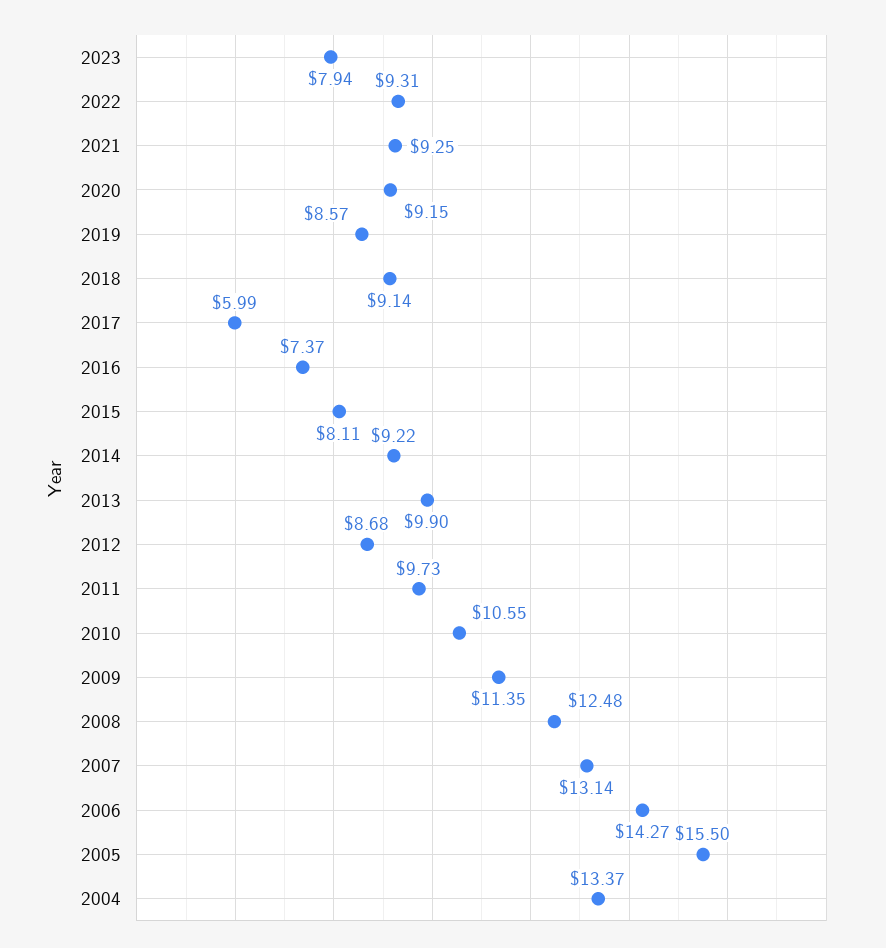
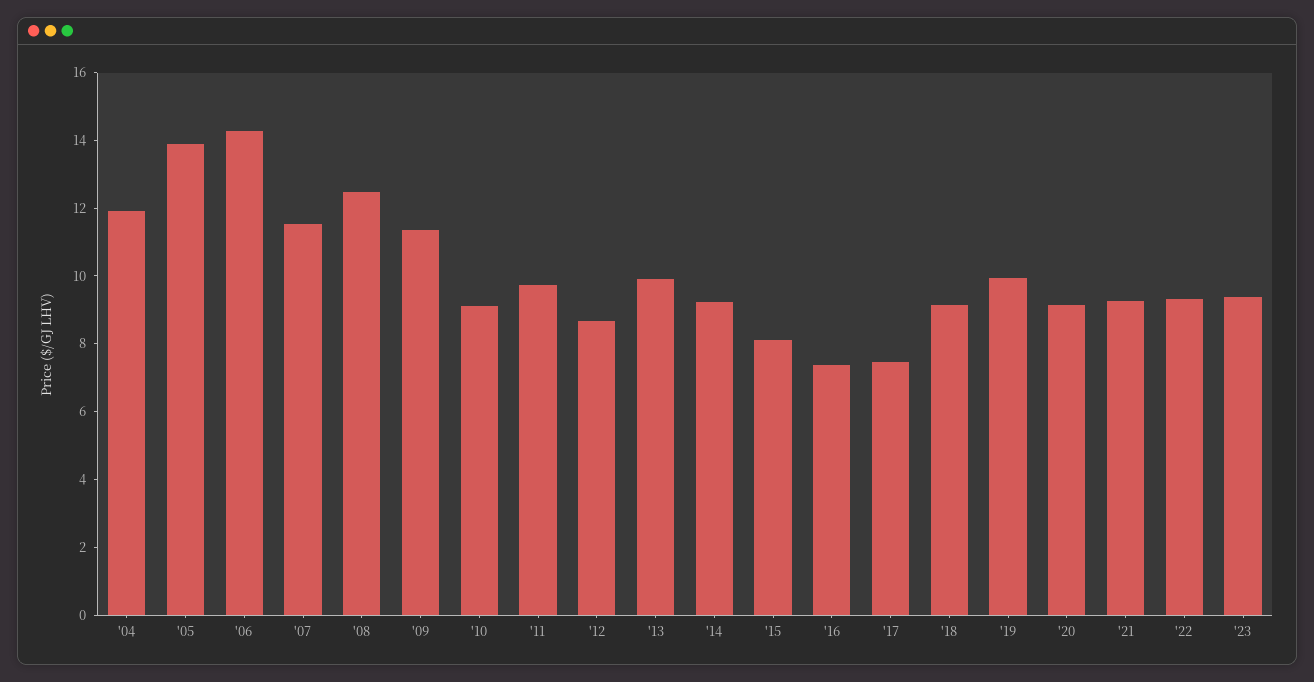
  {
-   "2023": 7.94,
+   "2023": 9.5,
    "2022": 9.31,
    "2021": 9.25,
    "2020": 9.15,
-   "2019": 8.57,
+   "2019": 10,
    "2018": 9.14,
-   "2017": 5.99,
+   "2017": 7.5,
    "2016": 7.37,
    "2015": 8.11,
    "2014": 9.22,
    "2013": 9.9,
    "2012": 8.68,
    "2011": 9.73,
-   "2010": 10.55,
+   "2010": 9,
    "2009": 11.35,
    "2008": 12.48,
-   "2007": 13.14,
+   "2007": 11.5,
    "2006": 14.27,
-   "2005": 15.5,
+   "2005": 14,
-   "2004": 13.37
+   "2004": 12
  }

